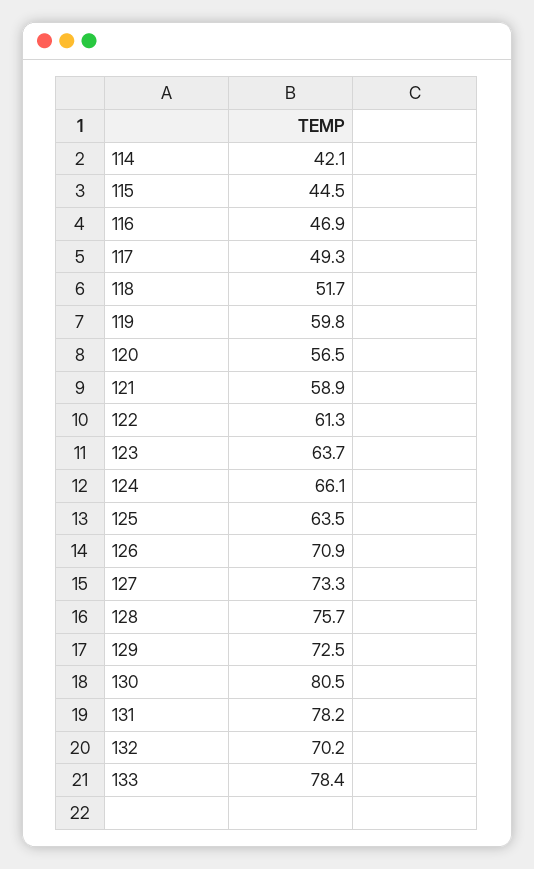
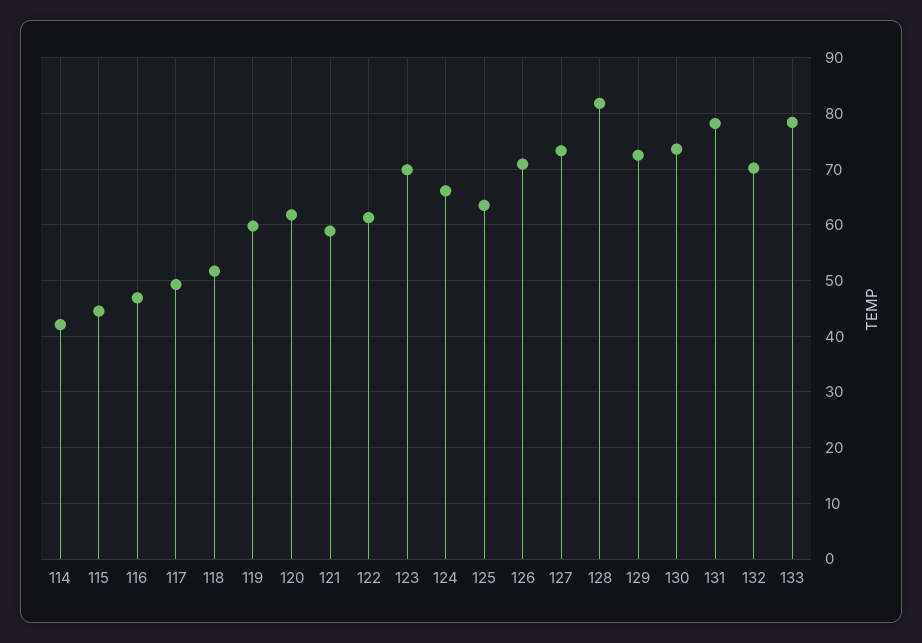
  {
    "114": 42.1,
    "115": 44.5,
    "116": 46.9,
    "117": 49.3,
    "118": 51.7,
    "119": 59.8,
-   "120": 56.5,
+   "120": 62,
    "121": 58.9,
    "122": 61.3,
-   "123": 63.7,
+   "123": 70,
    "124": 66.1,
    "125": 63.5,
    "126": 70.9,
    "127": 73.3,
-   "128": 75.7,
+   "128": 82,
    "129": 72.5,
-   "130": 80.5,
+   "130": 74,
    "131": 78.2,
    "132": 70.2,
    "133": 78.4
  }

